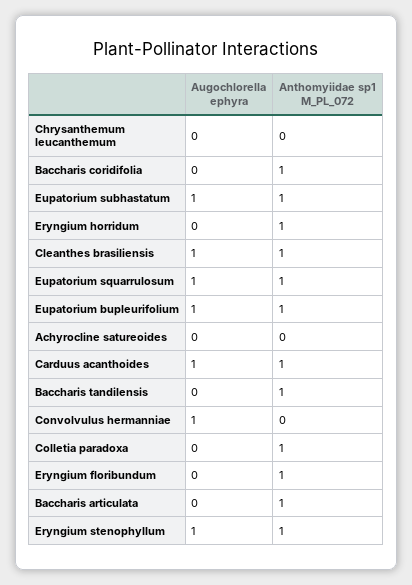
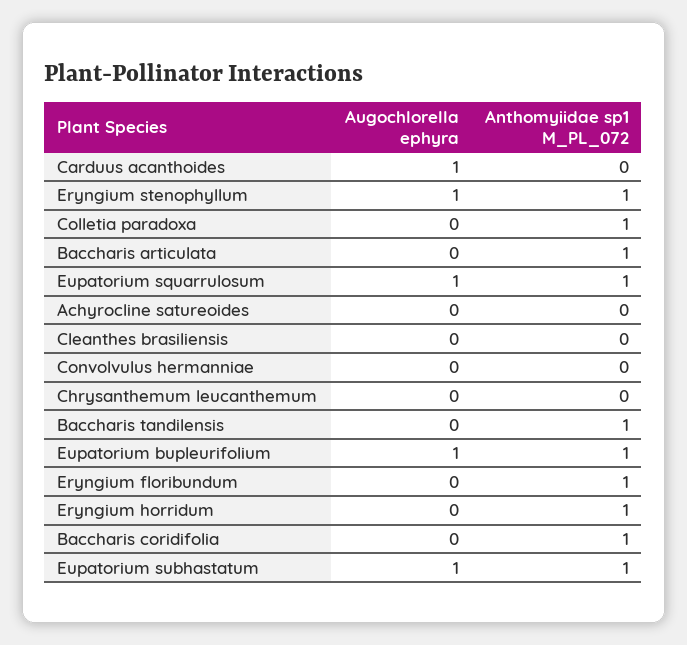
  {
    "Augochlorella ephyra": {
      "Chrysanthemum leucanthemum": 0,
      "Baccharis coridifolia": 0,
      "Eupatorium subhastatum": 1,
      "Eryngium horridum": 0,
-     "Cleanthes brasiliensis": 1,
+     "Cleanthes brasiliensis": 0,
      "Eupatorium squarrulosum": 1,
      "Eupatorium bupleurifolium": 1,
      "Achyrocline satureoides": 0,
      "Carduus acanthoides": 1,
      "Baccharis tandilensis": 0,
-     "Convolvulus hermanniae": 1,
+     "Convolvulus hermanniae": 0,
      "Colletia paradoxa": 0,
      "Eryngium floribundum": 0,
      "Baccharis articulata": 0,
      "Eryngium stenophyllum": 1
    },
    "Anthomyiidae sp1 M_PL_072": {
      "Chrysanthemum leucanthemum": 0,
      "Baccharis coridifolia": 1,
      "Eupatorium subhastatum": 1,
      "Eryngium horridum": 1,
-     "Cleanthes brasiliensis": 1,
+     "Cleanthes brasiliensis": 0,
      "Eupatorium squarrulosum": 1,
      "Eupatorium bupleurifolium": 1,
      "Achyrocline satureoides": 0,
-     "Carduus acanthoides": 1,
+     "Carduus acanthoides": 0,
      "Baccharis tandilensis": 1,
      "Convolvulus hermanniae": 0,
      "Colletia paradoxa": 1,
      "Eryngium floribundum": 1,
      "Baccharis articulata": 1,
      "Eryngium stenophyllum": 1
    }
  }

